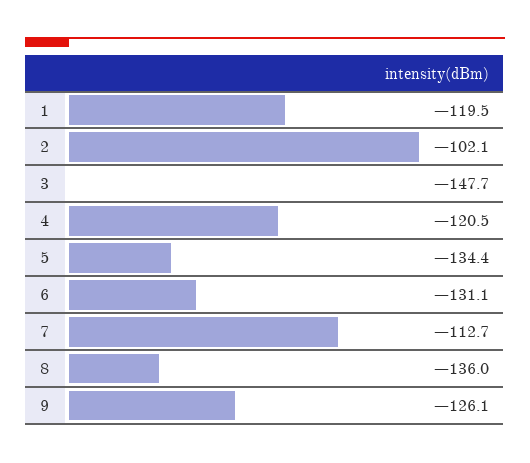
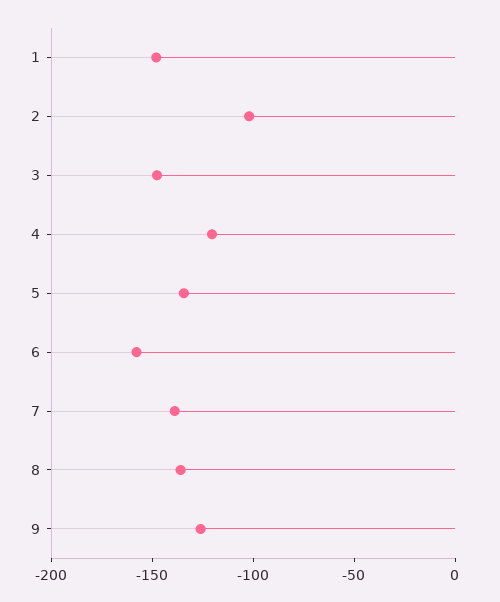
  {
-   "1": -119.5,
+   "1": -150,
    "2": -102.1,
    "3": -147.7,
    "4": -120.5,
    "5": -134.4,
-   "6": -131.1,
+   "6": -160,
-   "7": -112.7,
+   "7": -140,
    "8": -136,
    "9": -126.1
  }

